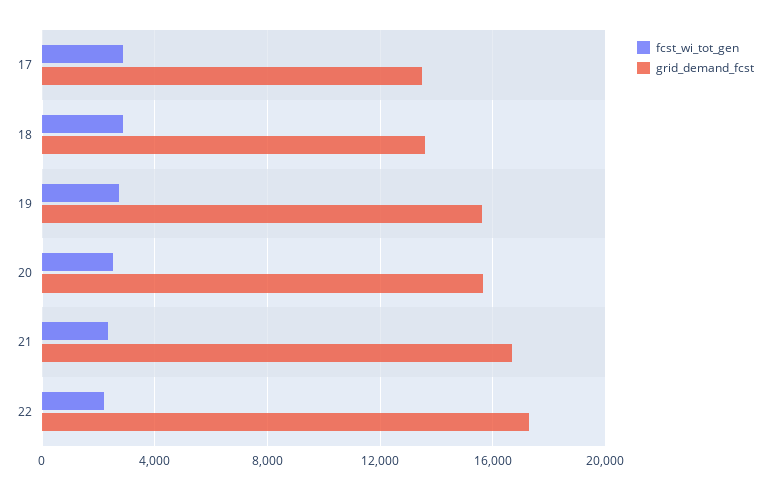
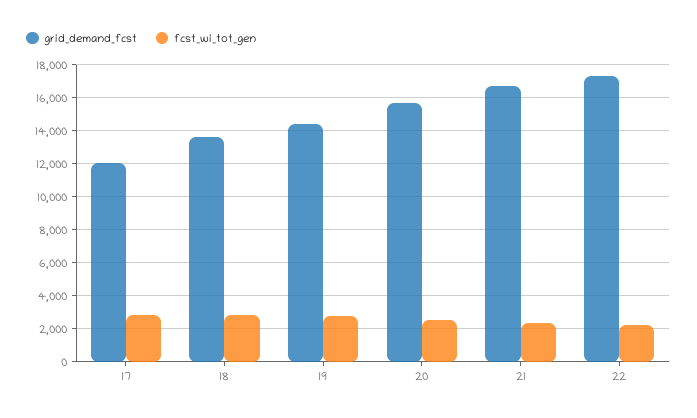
  {
    "fcst_wi_tot_gen": {
      "17": 3000,
      "18": 3000,
      "19": 2500,
      "20": 2500,
      "21": 2500,
      "22": 2000
    },
    "grid_demand_fcst": {
-     "17": 13500,
+     "17": 12000,
      "18": 13500,
-     "19": 15500,
+     "19": 14500,
      "20": 15500,
      "21": 16500,
      "22": 17500
    }
  }

